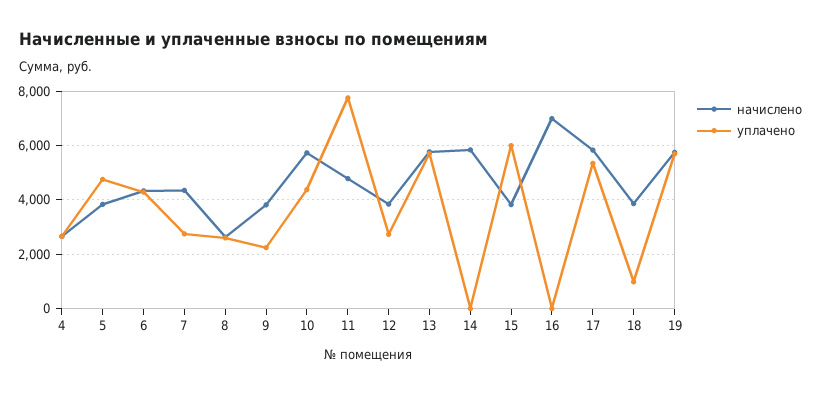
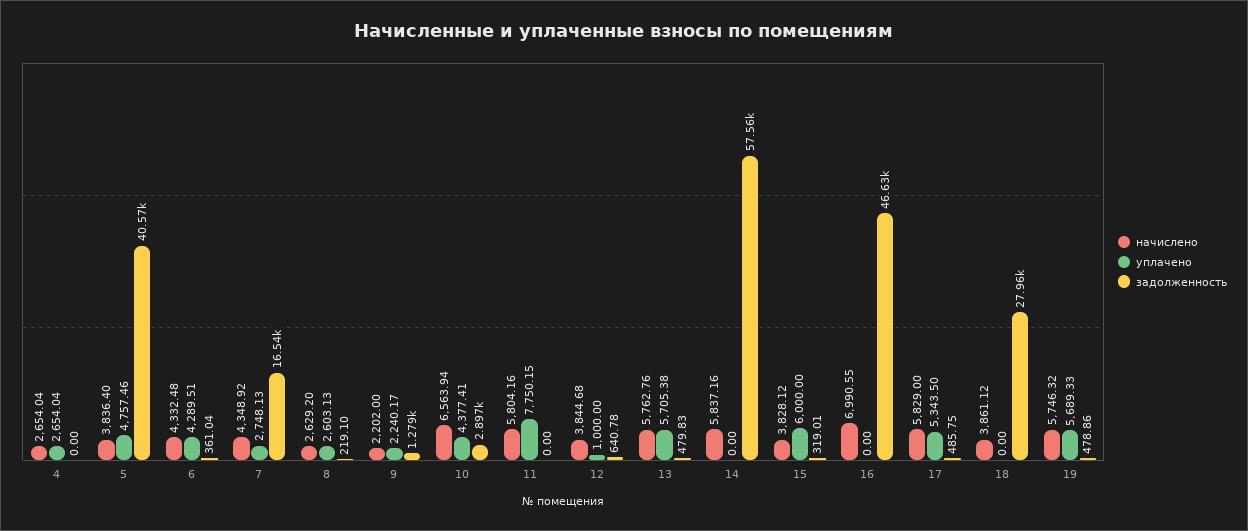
  {
    "начислено": {
      "4": 2654.04,
      "5": 3836.4,
      "6": 4332.48,
      "7": 4348.92,
      "8": 2629.2,
-     "9": 3750,
+     "9": 2202,
-     "10": 5750,
+     "10": 6563.94,
-     "11": 4750,
+     "11": 5804.16,
      "12": 3844.68,
      "13": 5762.76,
      "14": 5837.16,
      "15": 3828.12,
      "16": 6990.55,
      "17": 5829,
      "18": 3861.12,
      "19": 5746.32
    },
    "уплачено": {
      "4": 2654.04,
      "5": 4757.46,
      "6": 4289.51,
      "7": 2748.13,
      "8": 2603.13,
      "9": 2240.17,
      "10": 4377.41,
      "11": 7750.15,
-     "12": 2750,
+     "12": 1000,
      "13": 5705.38,
      "14": 0,
      "15": 6000,
      "16": 0,
      "17": 5343.5,
-     "18": 1000,
+     "18": 0,
      "19": 5689.33
-   }
+   },
+   "задолженность": {
+     "4": 0,
+     "5": 40570,
+     "6": 361.04,
+     "7": 16540,
+     "8": 219.1,
+     "9": 1279,
+     "10": 2897,
+     "11": 0,
+     "12": 640.78,
+     "13": 479.83,
+     "14": 57560,
+     "15": 319.01,
+     "16": 46630,
+     "17": 485.75,
+     "18": 27960,
+     "19": 478.86
+   }
  }

